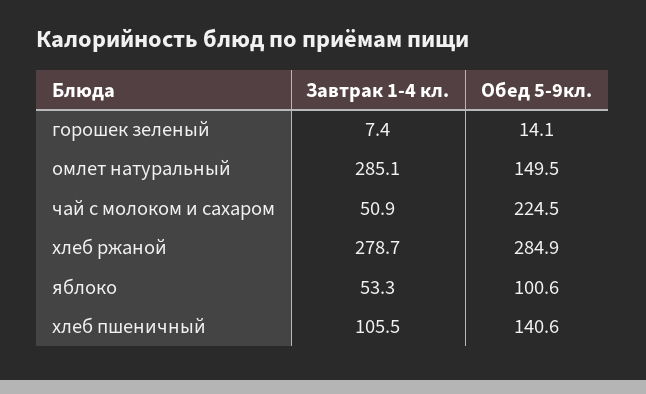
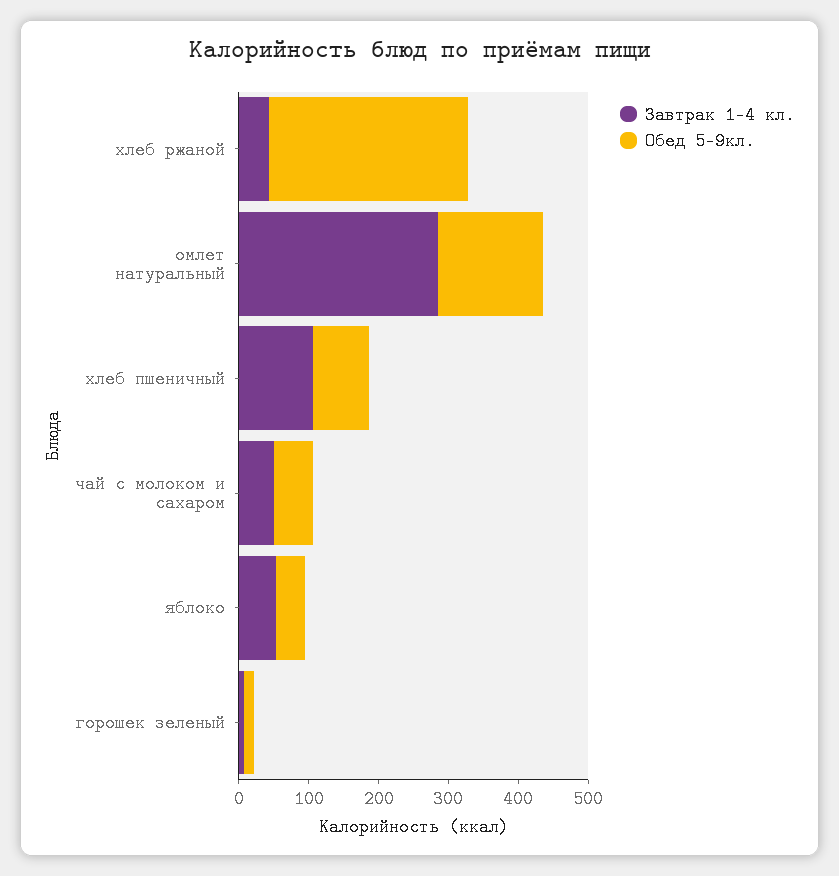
  {
    "Завтрак 1-4 кл.": {
      "горошек зеленый": 7.4,
      "омлет натуральный": 285.1,
      "чай с молоком и сахаром": 50.9,
-     "хлеб ржаной": 278.7,
+     "хлеб ржаной": 40,
      "яблоко": 53.3,
      "хлеб пшеничный": 105.5
    },
    "Обед 5-9кл.": {
      "горошек зеленый": 14.1,
      "омлет натуральный": 149.5,
-     "чай с молоком и сахаром": 224.5,
+     "чай с молоком и сахаром": 60,
      "хлеб ржаной": 284.9,
-     "яблоко": 100.6,
+     "яблоко": 40,
-     "хлеб пшеничный": 140.6
+     "хлеб пшеничный": 80
    }
  }

